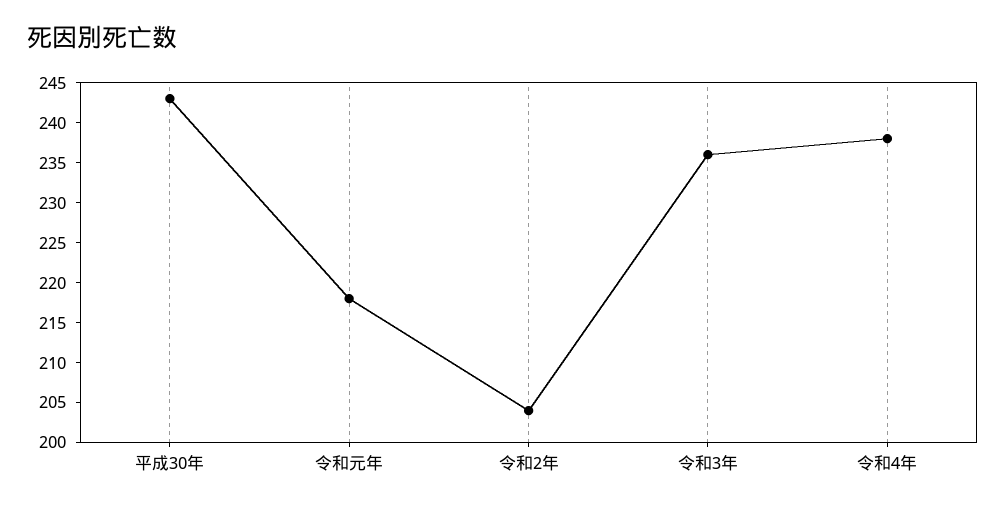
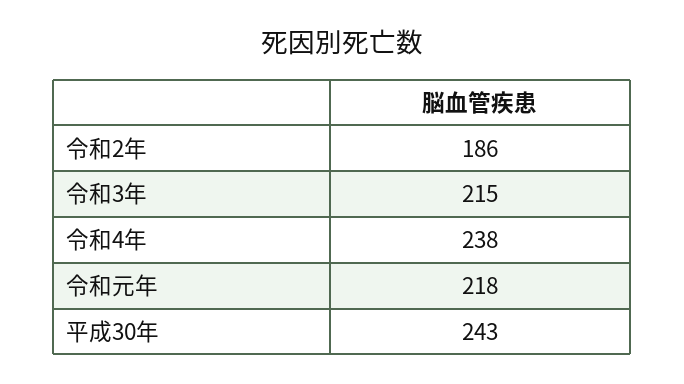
  {
    "平成30年": 243,
    "令和元年": 218,
-   "令和2年": 205,
+   "令和2年": 186,
-   "令和3年": 235,
+   "令和3年": 215,
    "令和4年": 238
  }

